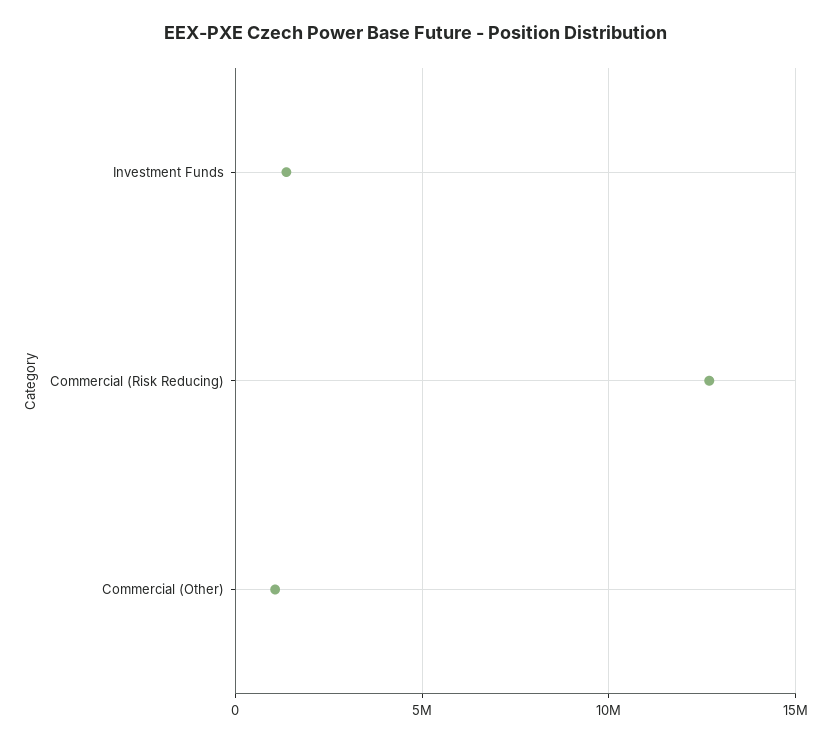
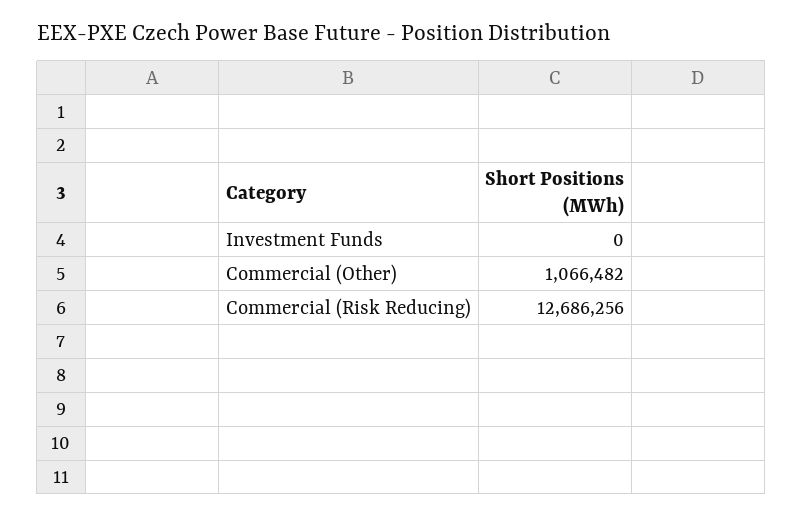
  {
-   "Investment Funds": 1500000,
+   "Investment Funds": 0,
    "Commercial (Risk Reducing)": 12686256,
    "Commercial (Other)": 1066482
  }

